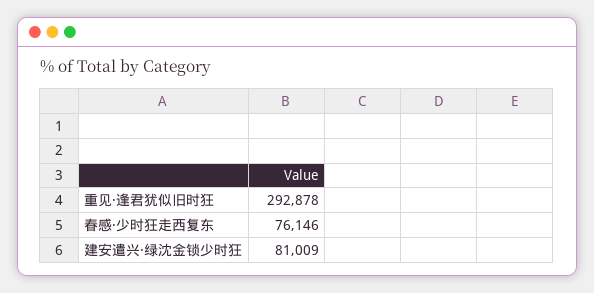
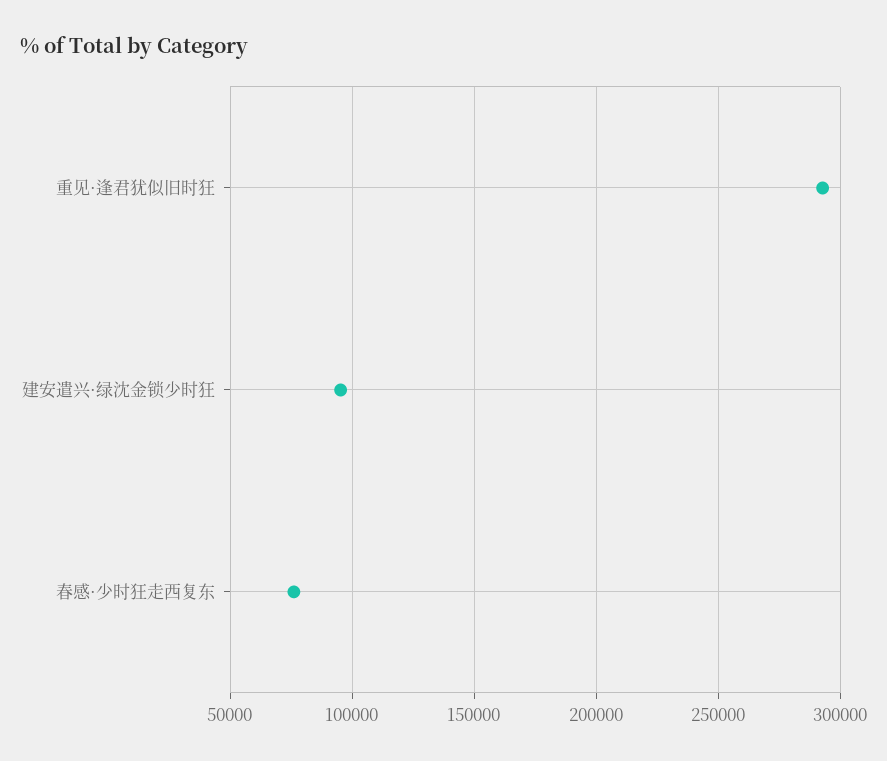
  {
    "重见·逢君犹似旧时狂": 292878,
    "春感·少时狂走西复东": 76146,
-   "建安遣兴·绿沈金锁少时狂": 81009
+   "建安遣兴·绿沈金锁少时狂": 95000
  }

